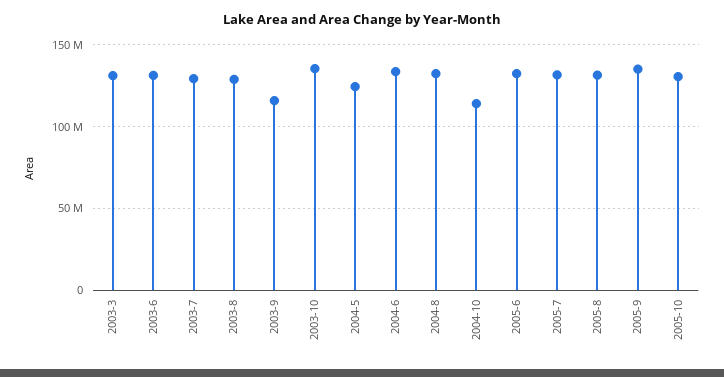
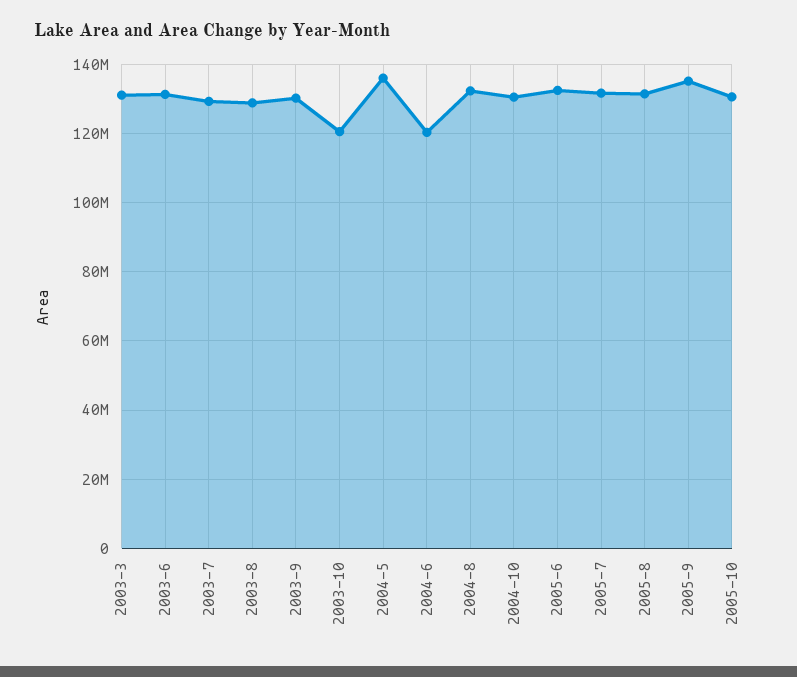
  {
    "2003-3": 132000000,
    "2003-6": 132000000,
    "2003-7": 130000000,
    "2003-8": 128000000,
-   "2003-9": 115000000,
+   "2003-9": 130000000,
-   "2003-10": 135000000,
+   "2003-10": 120000000,
-   "2004-5": 125000000,
+   "2004-5": 136000000,
-   "2004-6": 135000000,
+   "2004-6": 120000000,
    "2004-8": 132000000,
-   "2004-10": 115000000,
+   "2004-10": 130000000,
    "2005-6": 132000000,
    "2005-7": 132000000,
    "2005-8": 132000000,
    "2005-9": 136000000,
    "2005-10": 130000000
  }

